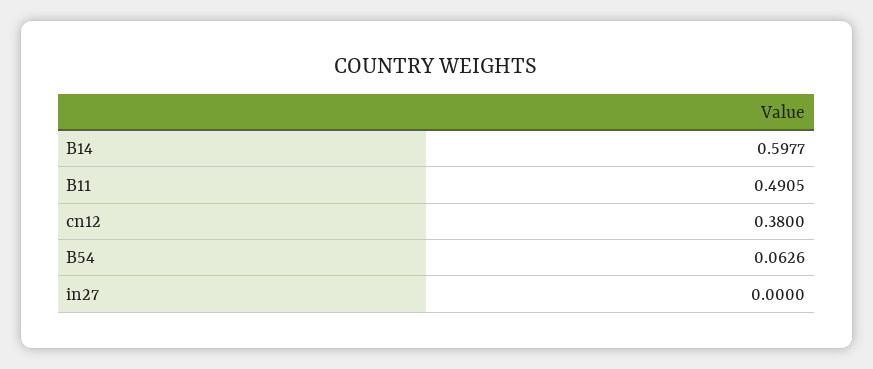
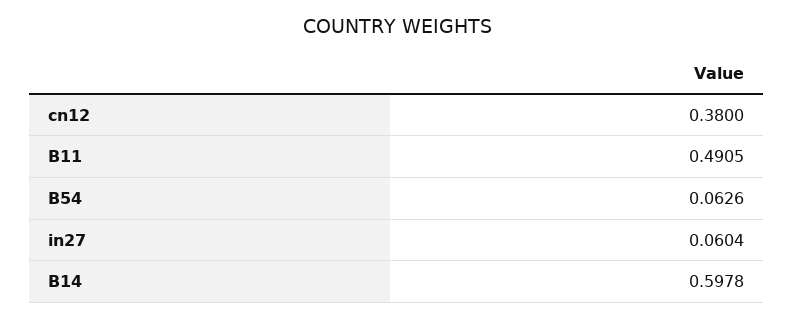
  {
-   "B14": 0.5977,
+   "B14": 0.5978,
    "B11": 0.4905,
    "cn12": 0.38,
    "B54": 0.0626,
-   "in27": 0
+   "in27": 0.0604
  }

